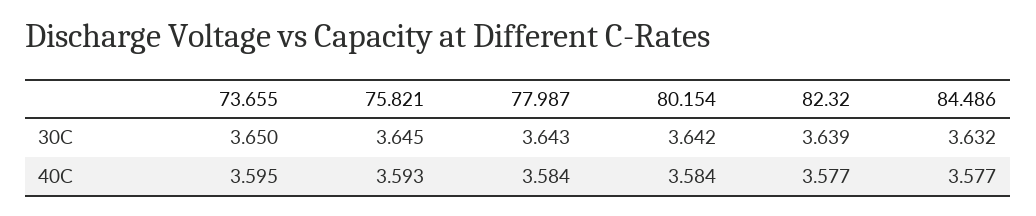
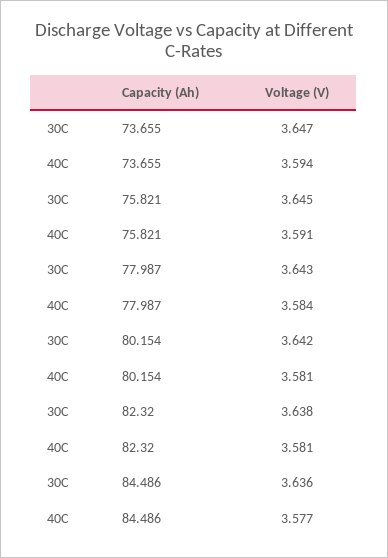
  {
    "73.655": {
-     "30C": 3.65,
+     "30C": 3.647,
-     "40C": 3.595
+     "40C": 3.594
    },
    "75.821": {
      "30C": 3.645,
-     "40C": 3.593
+     "40C": 3.591
    },
    "77.987": {
      "30C": 3.643,
      "40C": 3.584
    },
    "80.154": {
      "30C": 3.642,
-     "40C": 3.584
+     "40C": 3.581
    },
    "82.32": {
-     "30C": 3.639,
+     "30C": 3.638,
-     "40C": 3.577
+     "40C": 3.581
    },
    "84.486": {
-     "30C": 3.632,
+     "30C": 3.636,
      "40C": 3.577
    }
  }

